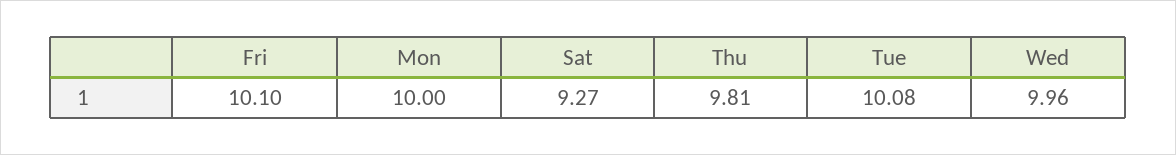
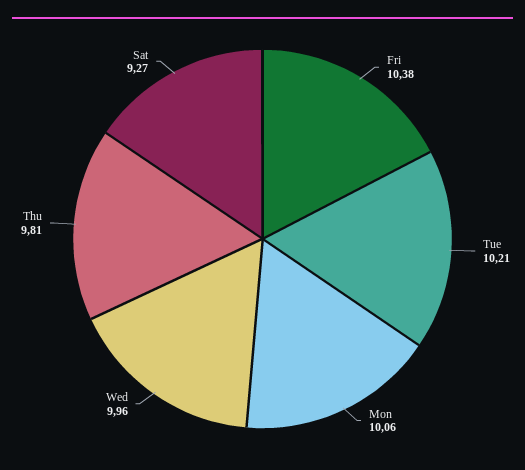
  {
-   "Fri": 10.1,
+   "Fri": 10.38,
-   "Mon": 10,
+   "Mon": 10.06,
    "Sat": 9.27,
    "Thu": 9.81,
-   "Tue": 10.08,
+   "Tue": 10.21,
    "Wed": 9.96
  }

